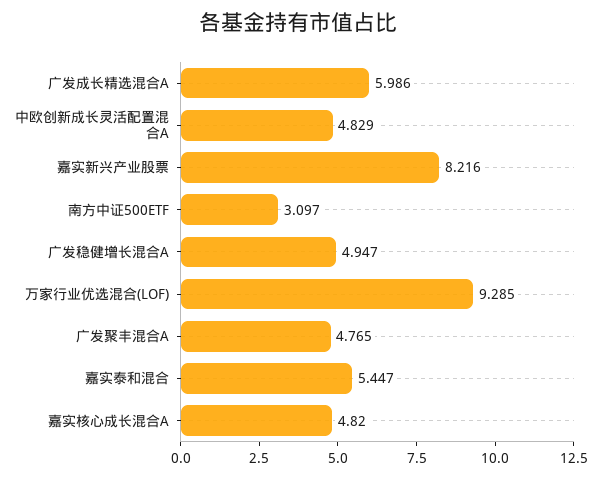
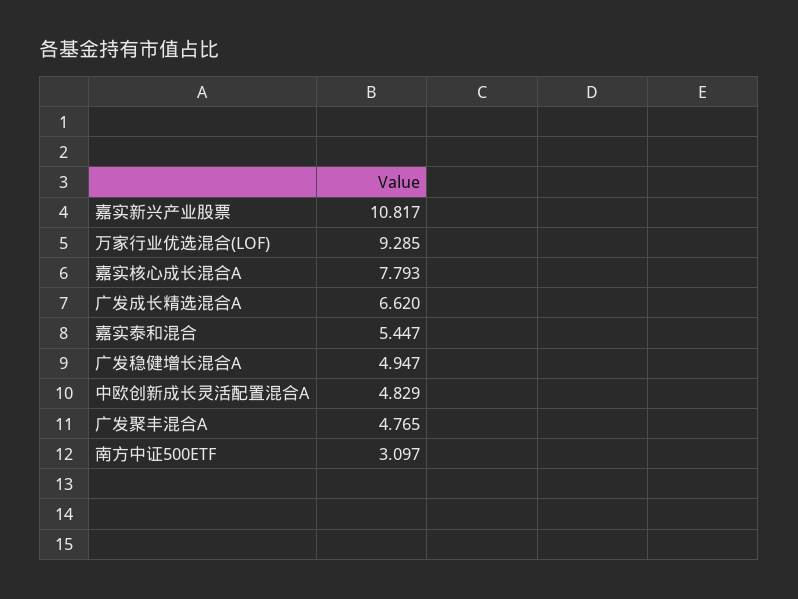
  {
-   "广发成长精选混合A": 5.986,
+   "广发成长精选混合A": 6.62,
    "中欧创新成长灵活配置混合A": 4.829,
-   "嘉实新兴产业股票": 8.216,
+   "嘉实新兴产业股票": 10.817,
    "南方中证500ETF": 3.097,
    "广发稳健增长混合A": 4.947,
    "万家行业优选混合(LOF)": 9.285,
    "广发聚丰混合A": 4.765,
    "嘉实泰和混合": 5.447,
-   "嘉实核心成长混合A": 4.82
+   "嘉实核心成长混合A": 7.793
  }

